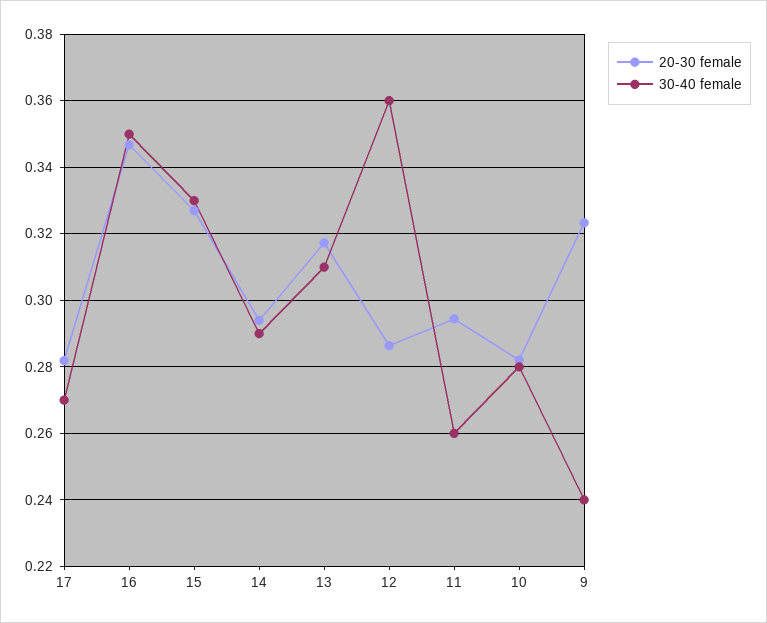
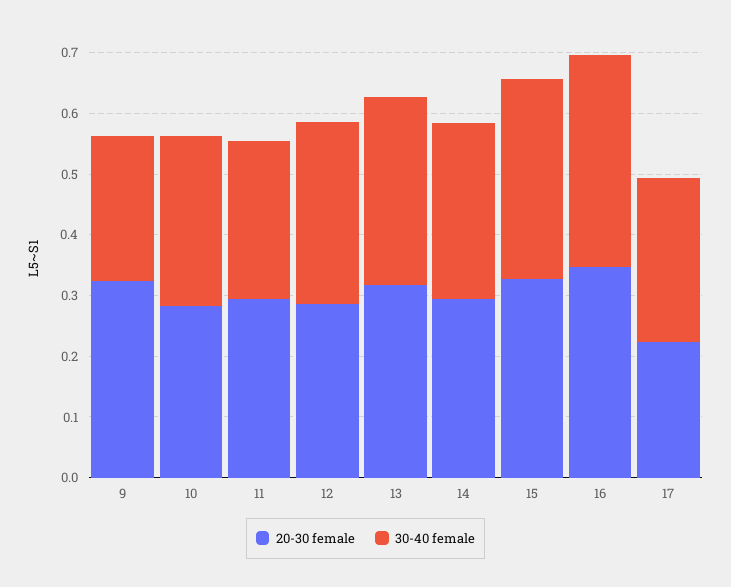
  {
    "20-30 female": {
-     "17": 0.282,
+     "17": 0.22,
      "16": 0.346,
      "15": 0.328,
      "14": 0.294,
      "13": 0.318,
      "12": 0.286,
      "11": 0.294,
      "10": 0.282,
      "9": 0.324
    },
    "30-40 female": {
      "17": 0.27,
      "16": 0.35,
      "15": 0.33,
      "14": 0.29,
      "13": 0.31,
-     "12": 0.36,
+     "12": 0.3,
      "11": 0.26,
      "10": 0.28,
      "9": 0.24
    }
  }

